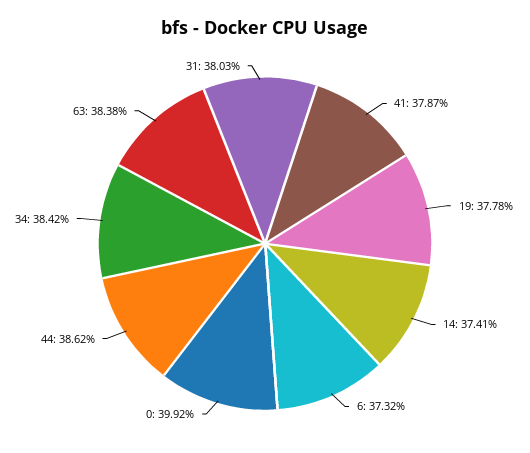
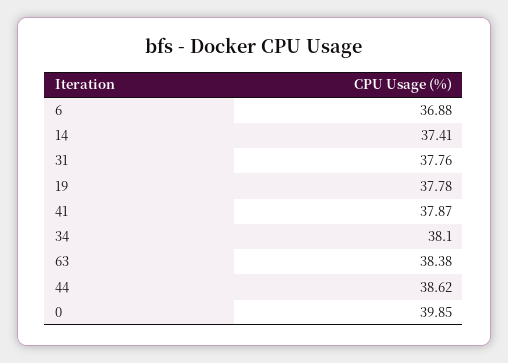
  {
    "41": 37.87,
    "19": 37.78,
    "14": 37.41,
-   "6": 37.32,
+   "6": 36.88,
-   "0": 39.92,
+   "0": 39.85,
    "44": 38.62,
-   "34": 38.42,
+   "34": 38.1,
    "63": 38.38,
-   "31": 38.03
+   "31": 37.76
  }

